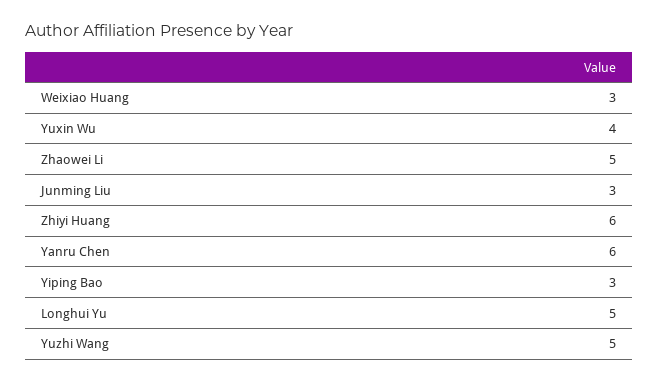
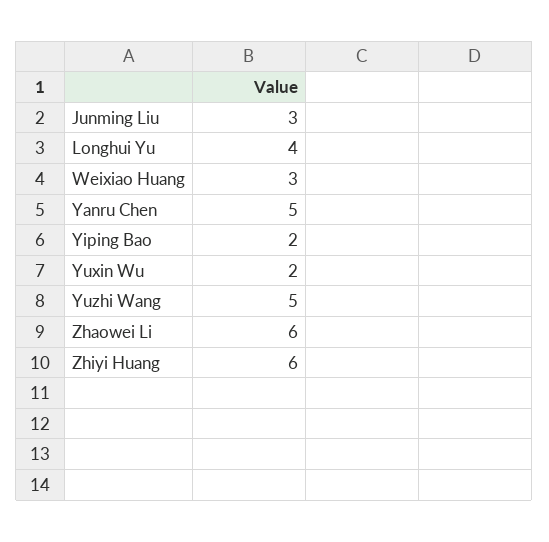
  {
    "Weixiao Huang": 3,
-   "Yuxin Wu": 4,
+   "Yuxin Wu": 2,
-   "Zhaowei Li": 5,
+   "Zhaowei Li": 6,
    "Junming Liu": 3,
    "Zhiyi Huang": 6,
-   "Yanru Chen": 6,
+   "Yanru Chen": 5,
-   "Yiping Bao": 3,
+   "Yiping Bao": 2,
-   "Longhui Yu": 5,
+   "Longhui Yu": 4,
    "Yuzhi Wang": 5
  }

